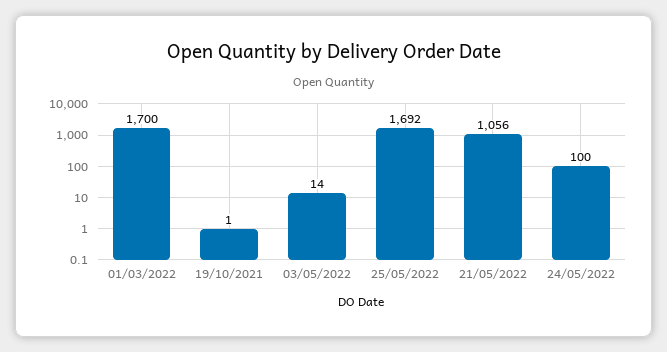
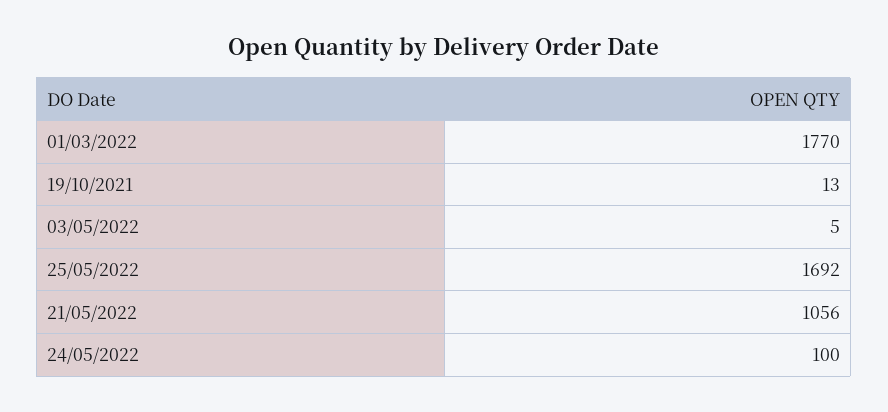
  {
-   "01/03/2022": 1700,
+   "01/03/2022": 1770,
-   "19/10/2021": 1,
+   "19/10/2021": 13,
-   "03/05/2022": 14,
+   "03/05/2022": 5,
    "25/05/2022": 1692,
    "21/05/2022": 1056,
    "24/05/2022": 100
  }

